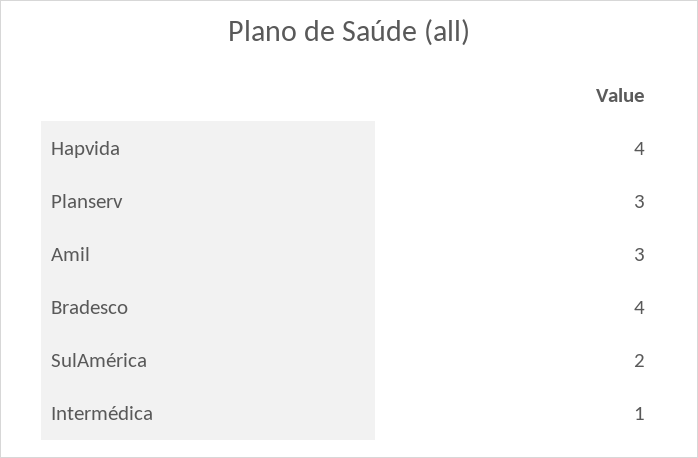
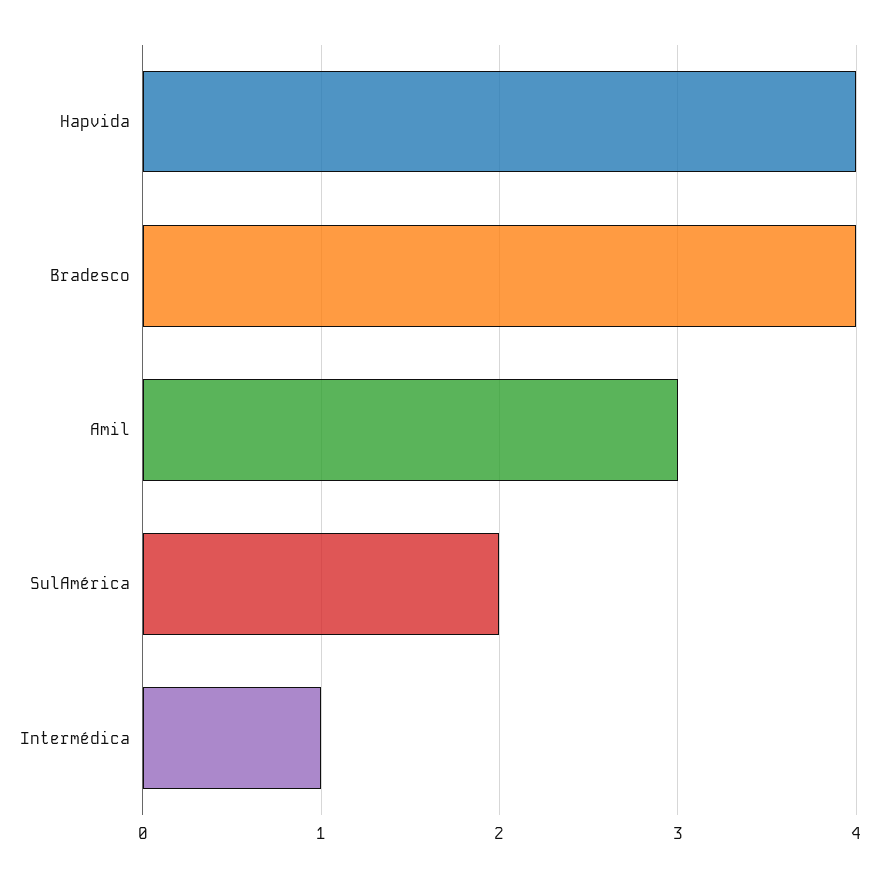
  {
    "Hapvida": 4,
-   "Planserv": 3,
    "Amil": 3,
    "Bradesco": 4,
    "SulAmérica": 2,
    "Intermédica": 1
  }

